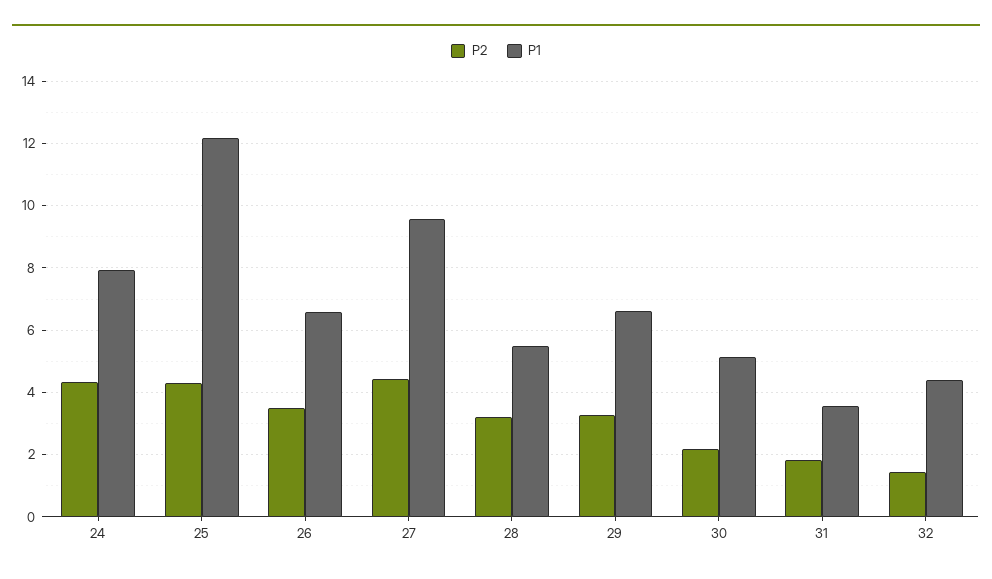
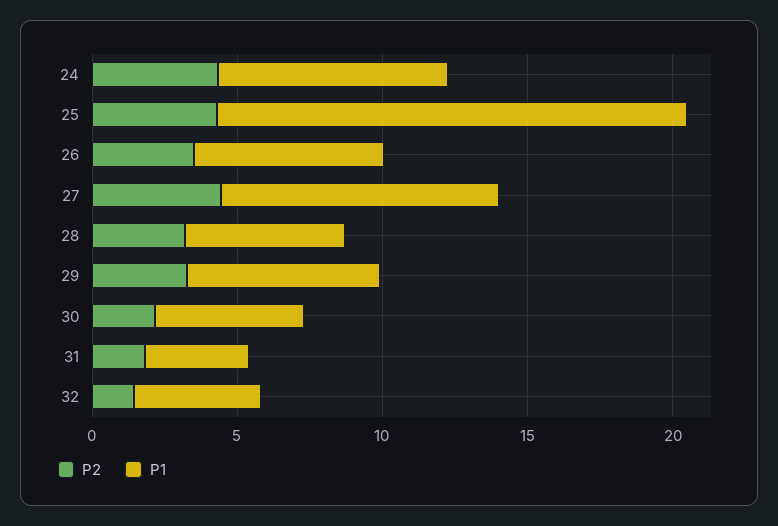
  {
    "P2": {
      "24": 4.4,
      "25": 4.4,
      "26": 3.6,
      "27": 4.4,
      "28": 3.2,
      "29": 3.2,
      "30": 2.2,
      "31": 1.8,
      "32": 1.4
    },
    "P1": {
      "24": 8,
-     "25": 12.2,
+     "25": 16,
      "26": 6.6,
      "27": 9.6,
      "28": 5.6,
      "29": 6.6,
      "30": 5.2,
      "31": 3.6,
      "32": 4.4
    }
  }

